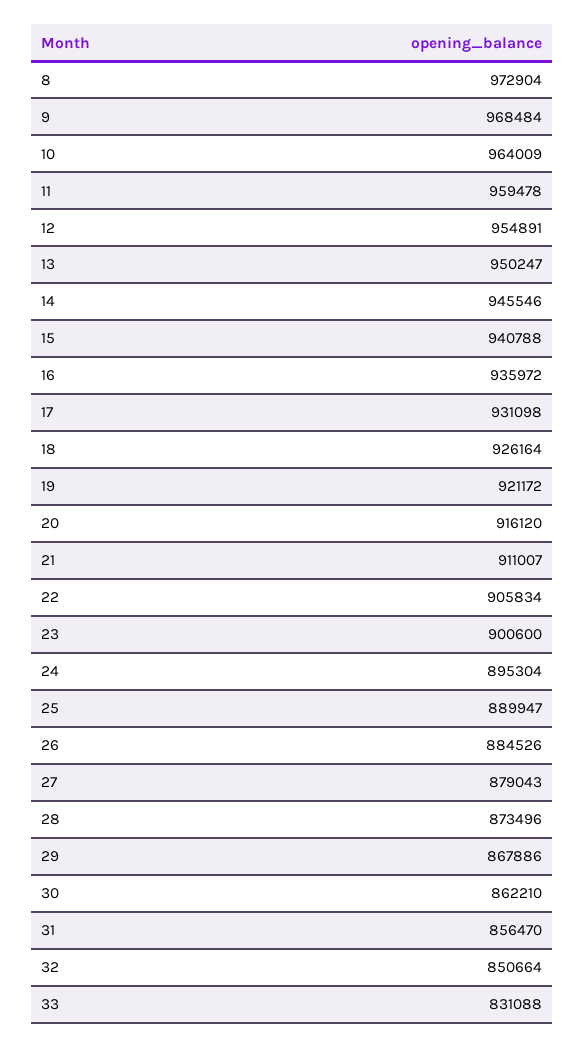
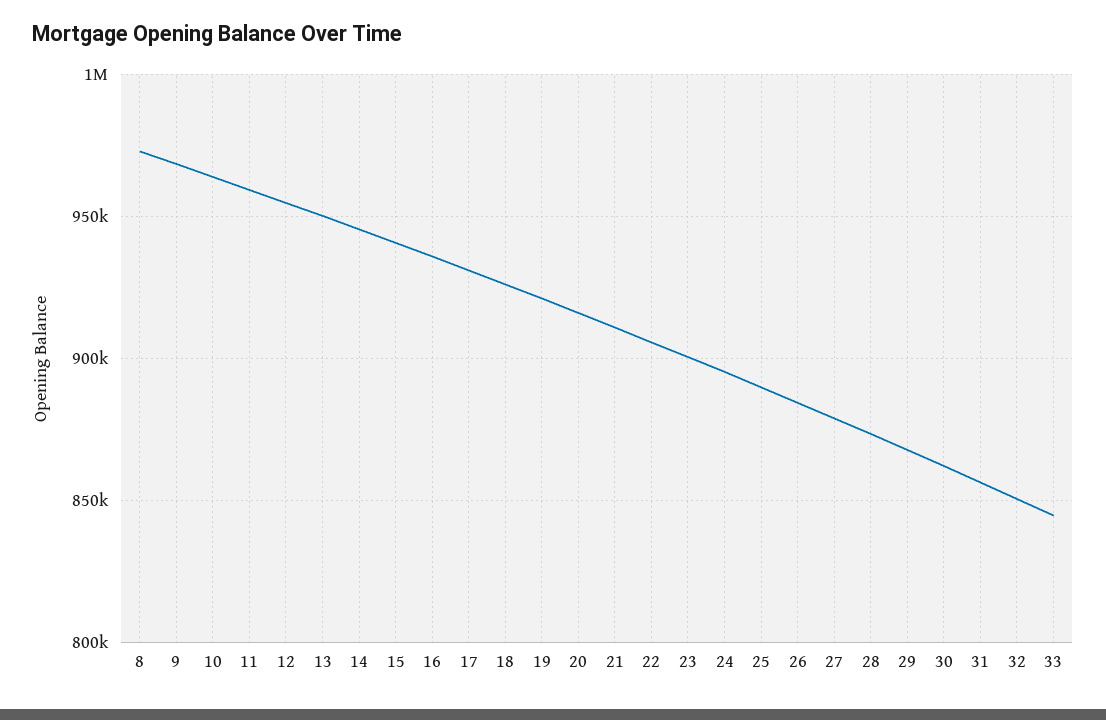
  {
    "8": 972904,
    "9": 968484,
    "10": 964009,
    "11": 959478,
    "12": 954891,
    "13": 950247,
    "14": 945546,
    "15": 940788,
    "16": 935972,
    "17": 931098,
    "18": 926164,
    "19": 921172,
    "20": 916120,
    "21": 911007,
    "22": 905834,
    "23": 900600,
    "24": 895304,
    "25": 889947,
    "26": 884526,
    "27": 879043,
    "28": 873496,
    "29": 867886,
    "30": 862210,
    "31": 856470,
    "32": 850664,
-   "33": 831088
+   "33": 845000
  }

